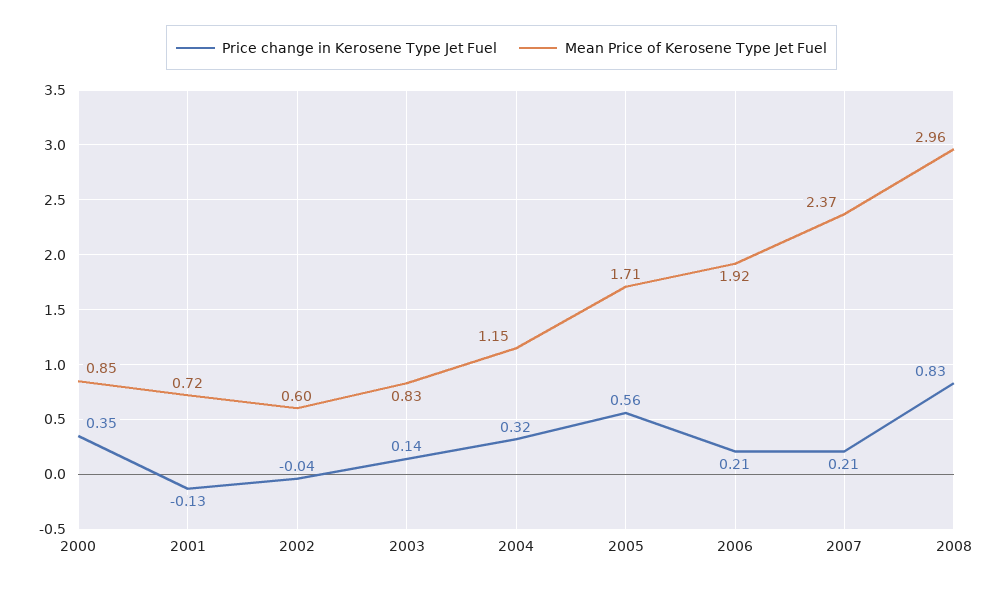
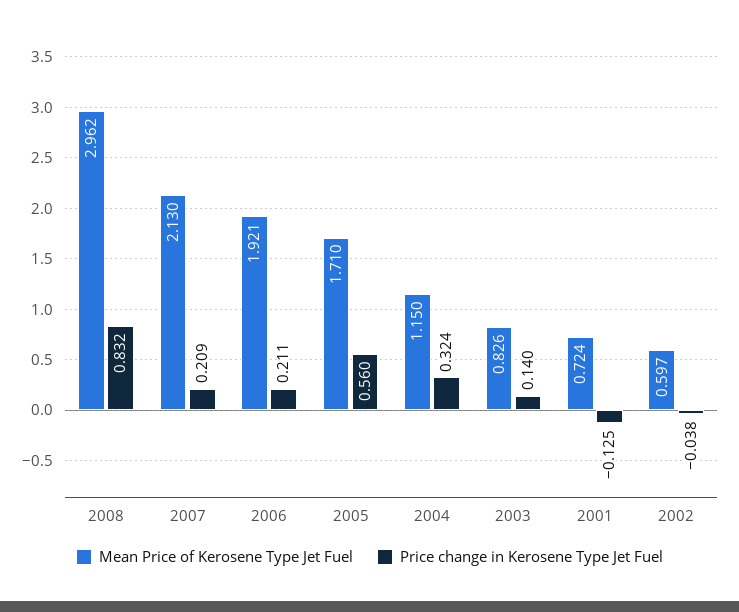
  {
    "Price change in Kerosene Type Jet Fuel": {
-     "2000": 0.35,
      "2001": -0.125,
      "2002": -0.038,
      "2003": 0.14,
      "2004": 0.324,
      "2005": 0.56,
      "2006": 0.211,
      "2007": 0.209,
      "2008": 0.832
    },
    "Mean Price of Kerosene Type Jet Fuel": {
-     "2000": 0.85,
      "2001": 0.724,
      "2002": 0.597,
      "2003": 0.826,
      "2004": 1.15,
      "2005": 1.71,
      "2006": 1.921,
-     "2007": 2.37,
+     "2007": 2.13,
      "2008": 2.962
    }
  }

